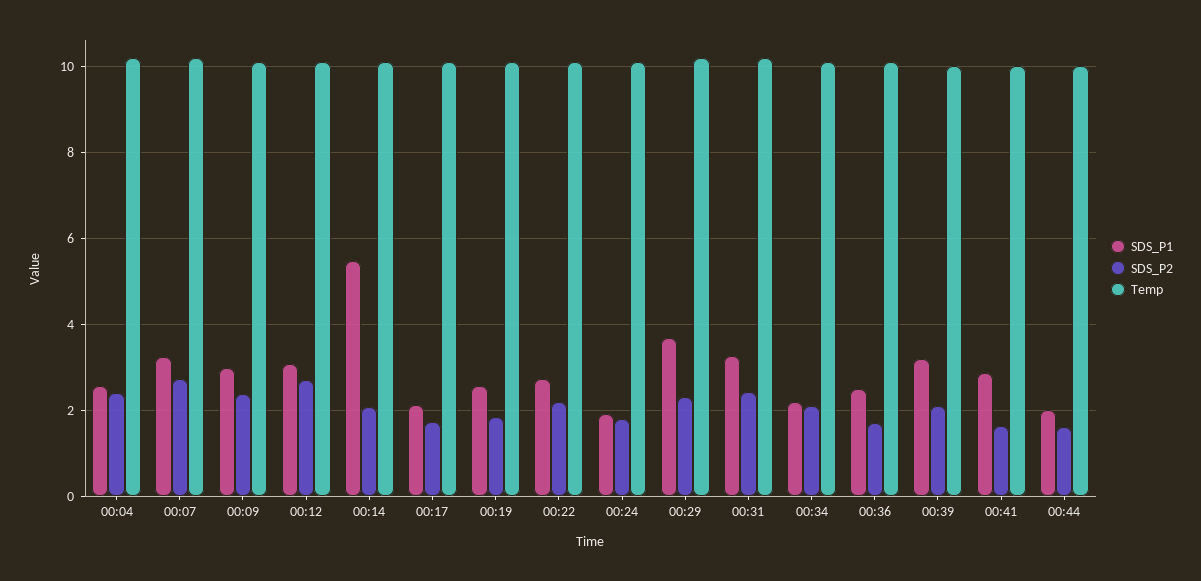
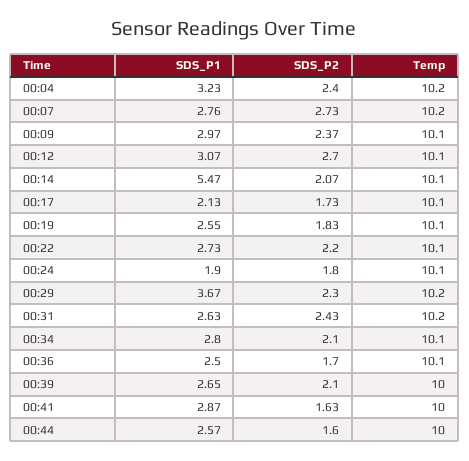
  {
    "SDS_P1": {
-     "00:04": 2.6,
+     "00:04": 3.23,
-     "00:07": 3.2,
+     "00:07": 2.76,
      "00:09": 2.97,
      "00:12": 3.07,
      "00:14": 5.47,
      "00:17": 2.13,
      "00:19": 2.55,
      "00:22": 2.73,
      "00:24": 1.9,
      "00:29": 3.67,
-     "00:31": 3.2,
+     "00:31": 2.63,
-     "00:34": 2.2,
+     "00:34": 2.8,
      "00:36": 2.5,
-     "00:39": 3.2,
+     "00:39": 2.65,
      "00:41": 2.87,
-     "00:44": 2
+     "00:44": 2.57
    },
    "SDS_P2": {
      "00:04": 2.4,
      "00:07": 2.73,
      "00:09": 2.37,
      "00:12": 2.7,
      "00:14": 2.07,
      "00:17": 1.73,
      "00:19": 1.83,
      "00:22": 2.2,
      "00:24": 1.8,
      "00:29": 2.3,
      "00:31": 2.43,
      "00:34": 2.1,
      "00:36": 1.7,
      "00:39": 2.1,
      "00:41": 1.63,
      "00:44": 1.6
    },
    "Temp": {
      "00:04": 10.2,
      "00:07": 10.2,
      "00:09": 10.1,
      "00:12": 10.1,
      "00:14": 10.1,
      "00:17": 10.1,
      "00:19": 10.1,
      "00:22": 10.1,
      "00:24": 10.1,
      "00:29": 10.2,
      "00:31": 10.2,
      "00:34": 10.1,
      "00:36": 10.1,
      "00:39": 10,
      "00:41": 10,
      "00:44": 10
    }
  }

